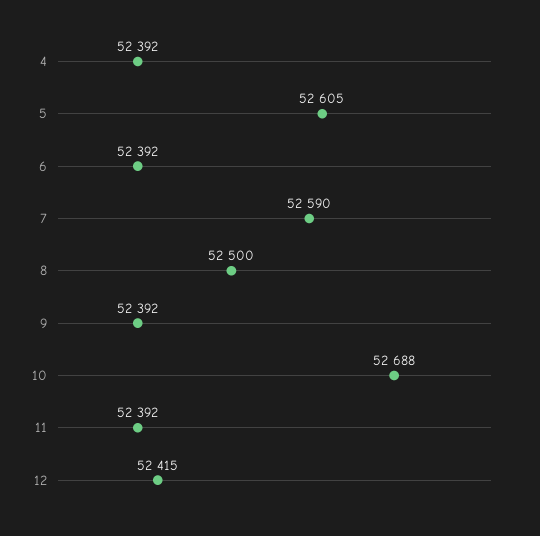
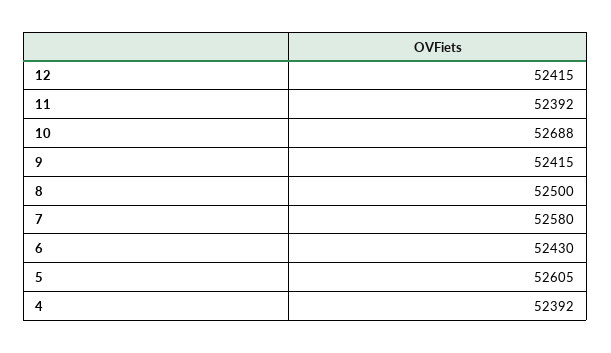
  {
    "4": 52392,
    "5": 52605,
-   "6": 52392,
+   "6": 52430,
-   "7": 52590,
+   "7": 52580,
    "8": 52500,
-   "9": 52392,
+   "9": 52415,
    "10": 52688,
    "11": 52392,
    "12": 52415
  }

